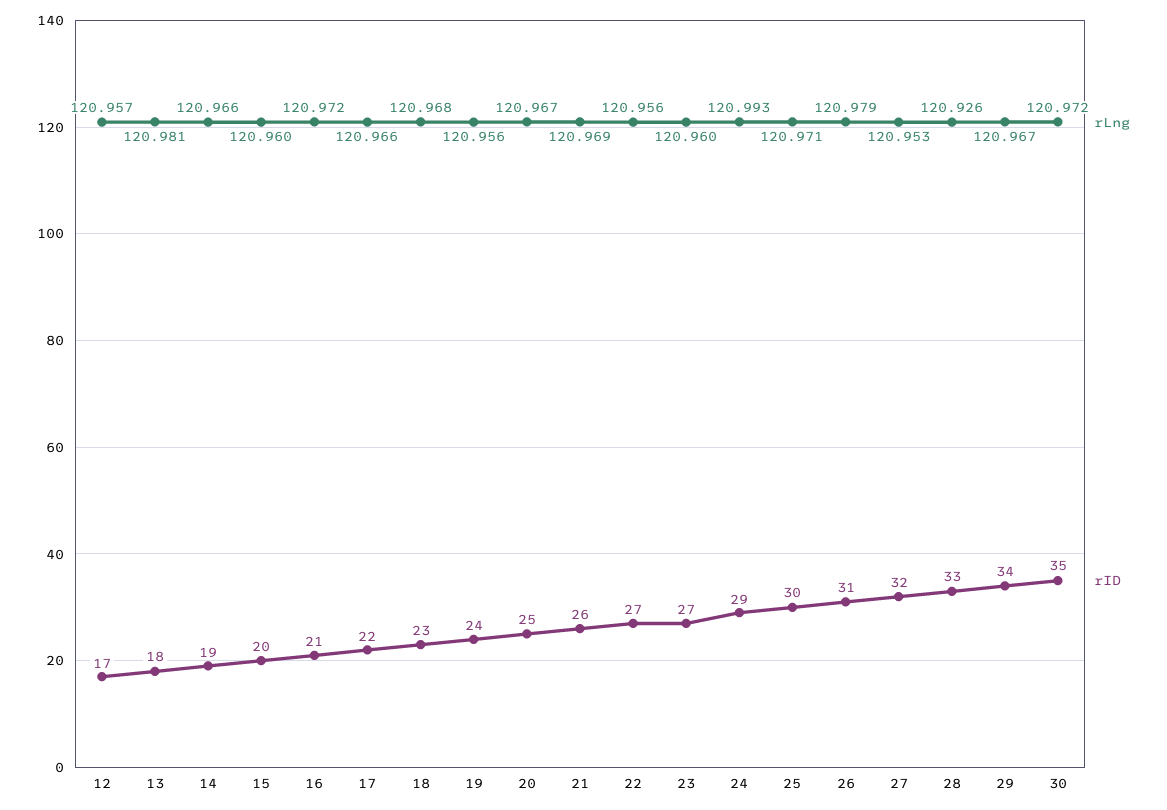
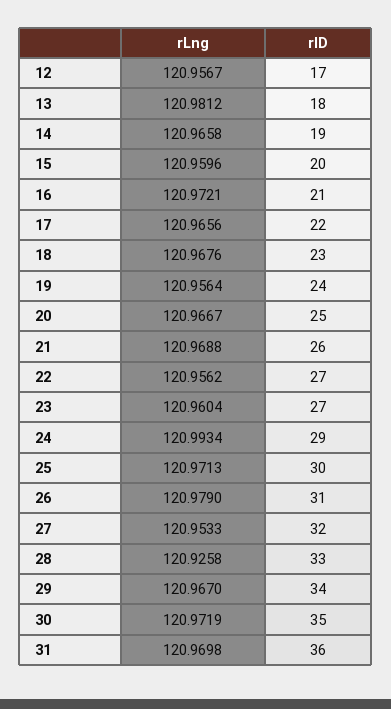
  {
    "rLng": {
      "12": 120.9567,
      "13": 120.9812,
      "14": 120.9658,
      "15": 120.9596,
      "16": 120.9721,
      "17": 120.9656,
      "18": 120.9676,
      "19": 120.9564,
      "20": 120.9667,
      "21": 120.9688,
      "22": 120.9562,
      "23": 120.9604,
      "24": 120.9934,
      "25": 120.9713,
      "26": 120.979,
      "27": 120.9533,
      "28": 120.9258,
      "29": 120.967,
-     "30": 120.9719
+     "30": 120.9719,
+     "31": 120.9698
    },
    "rID": {
      "12": 17,
      "13": 18,
      "14": 19,
      "15": 20,
      "16": 21,
      "17": 22,
      "18": 23,
      "19": 24,
      "20": 25,
      "21": 26,
      "22": 27,
      "23": 27,
      "24": 29,
      "25": 30,
      "26": 31,
      "27": 32,
      "28": 33,
      "29": 34,
-     "30": 35
+     "30": 35,
+     "31": 36
    }
  }

